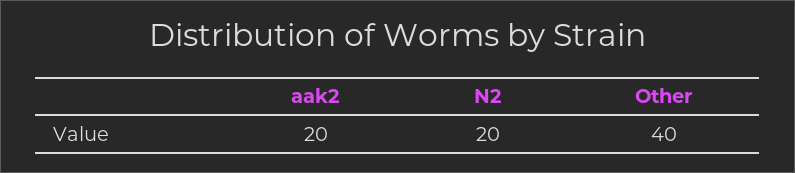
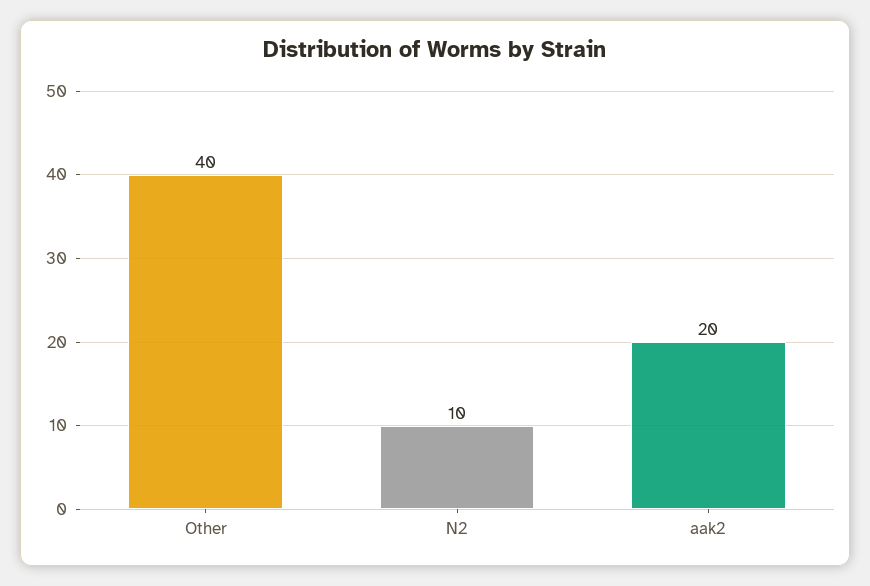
  {
    "aak2": 20,
-   "N2": 20,
+   "N2": 10,
    "Other": 40
  }

